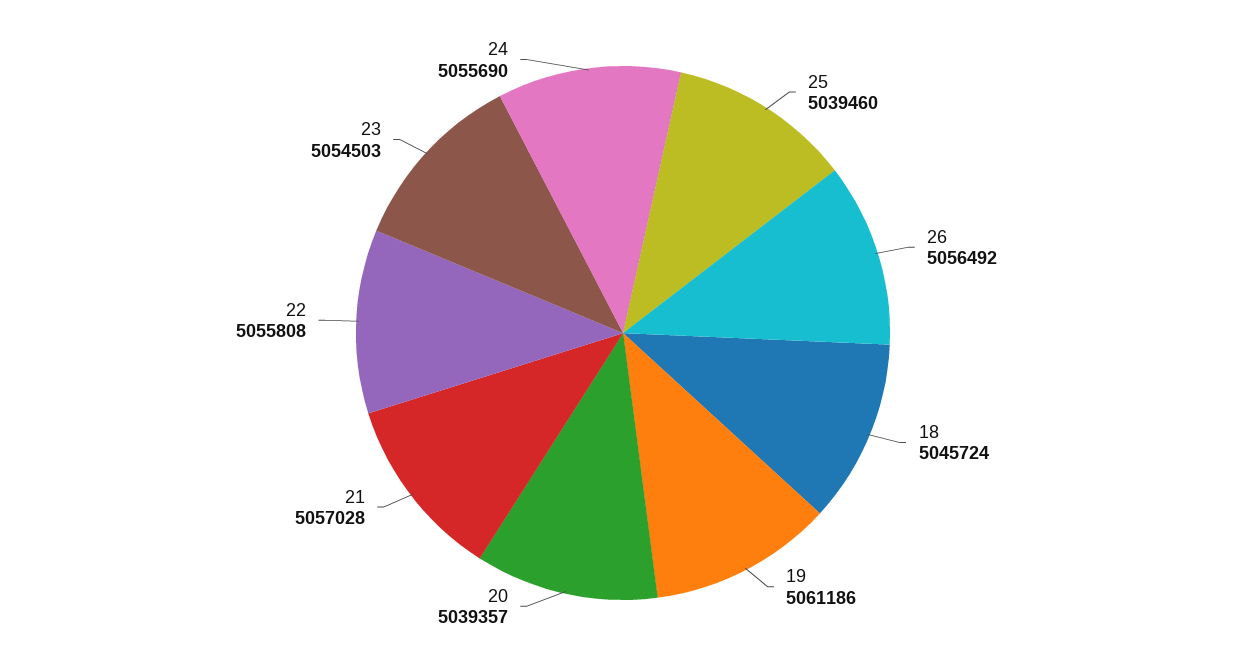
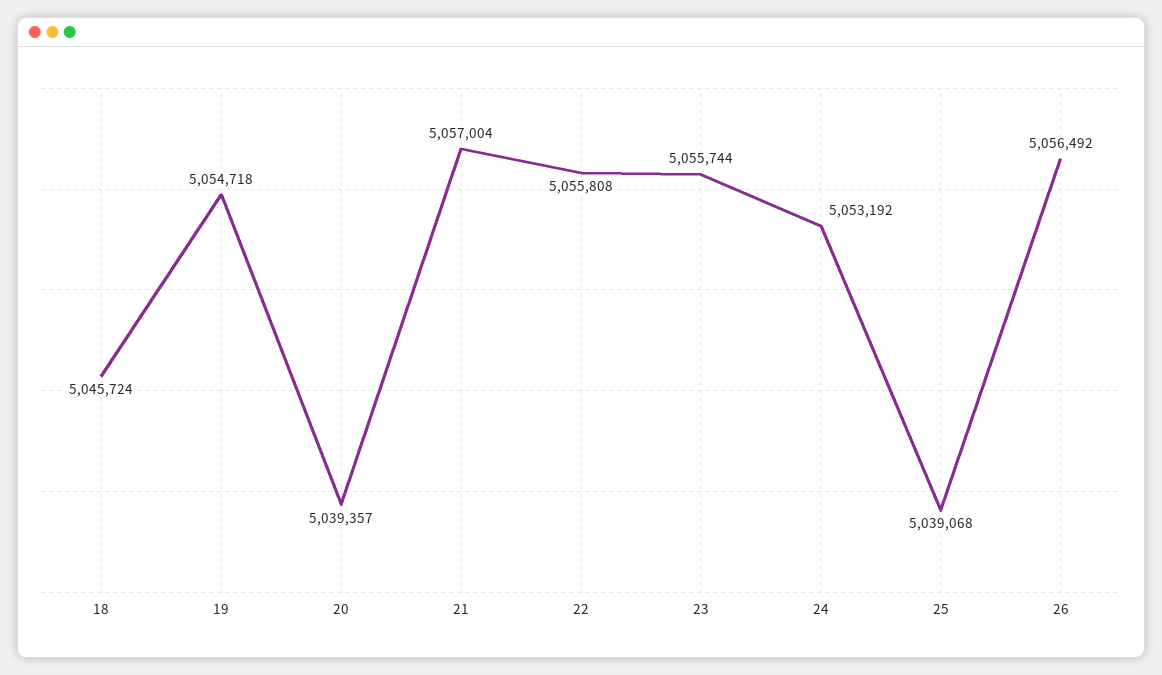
  {
-   "25": 5039460,
+   "25": 5039068,
    "26": 5056492,
    "18": 5045724,
-   "19": 5061186,
+   "19": 5054718,
    "20": 5039357,
-   "21": 5057028,
+   "21": 5057004,
    "22": 5055808,
-   "23": 5054503,
+   "23": 5055744,
-   "24": 5055690
+   "24": 5053192
  }

